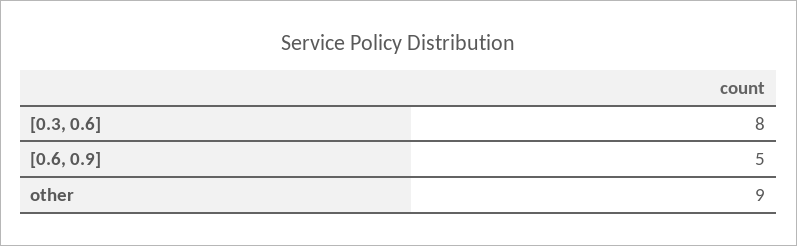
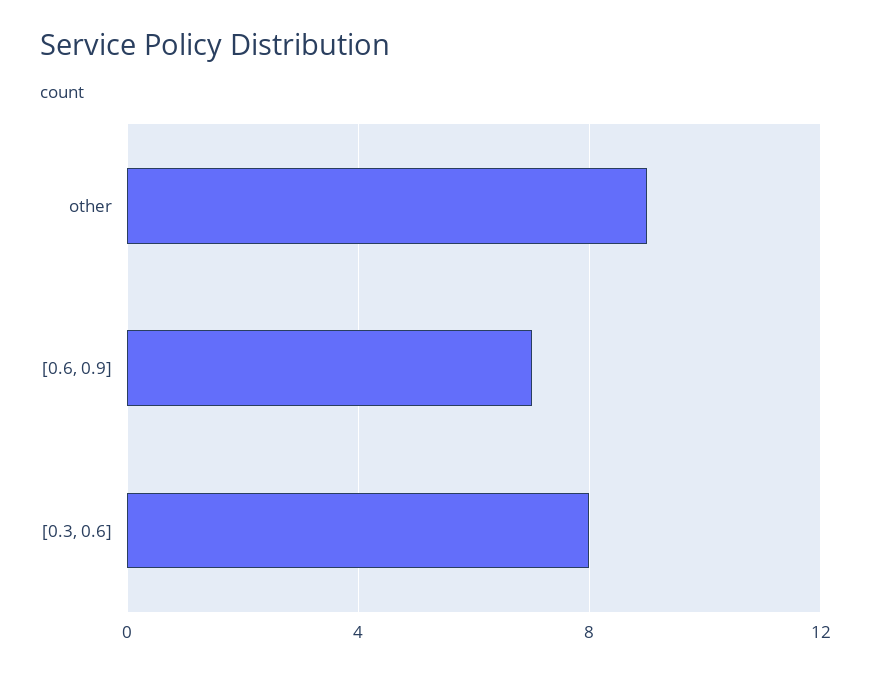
  {
    "[0.3, 0.6]": 8,
-   "[0.6, 0.9]": 5,
+   "[0.6, 0.9]": 7,
    "other": 9
  }

